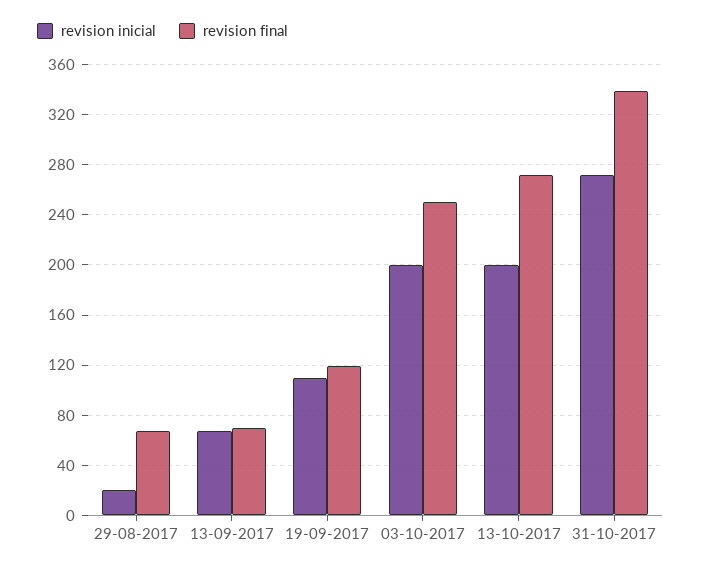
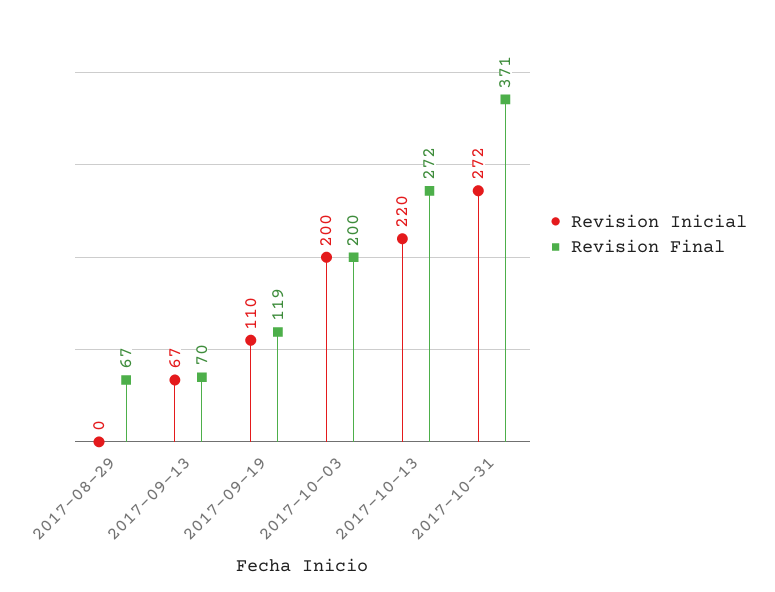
  {
    "revision inicial": {
-     "29-08-2017": 20,
+     "29-08-2017": 0,
      "13-09-2017": 67,
      "19-09-2017": 110,
      "03-10-2017": 200,
-     "13-10-2017": 200,
+     "13-10-2017": 220,
      "31-10-2017": 272
    },
    "revision final": {
      "29-08-2017": 67,
      "13-09-2017": 70,
      "19-09-2017": 119,
-     "03-10-2017": 250,
+     "03-10-2017": 200,
      "13-10-2017": 272,
-     "31-10-2017": 340
+     "31-10-2017": 371
    }
  }

